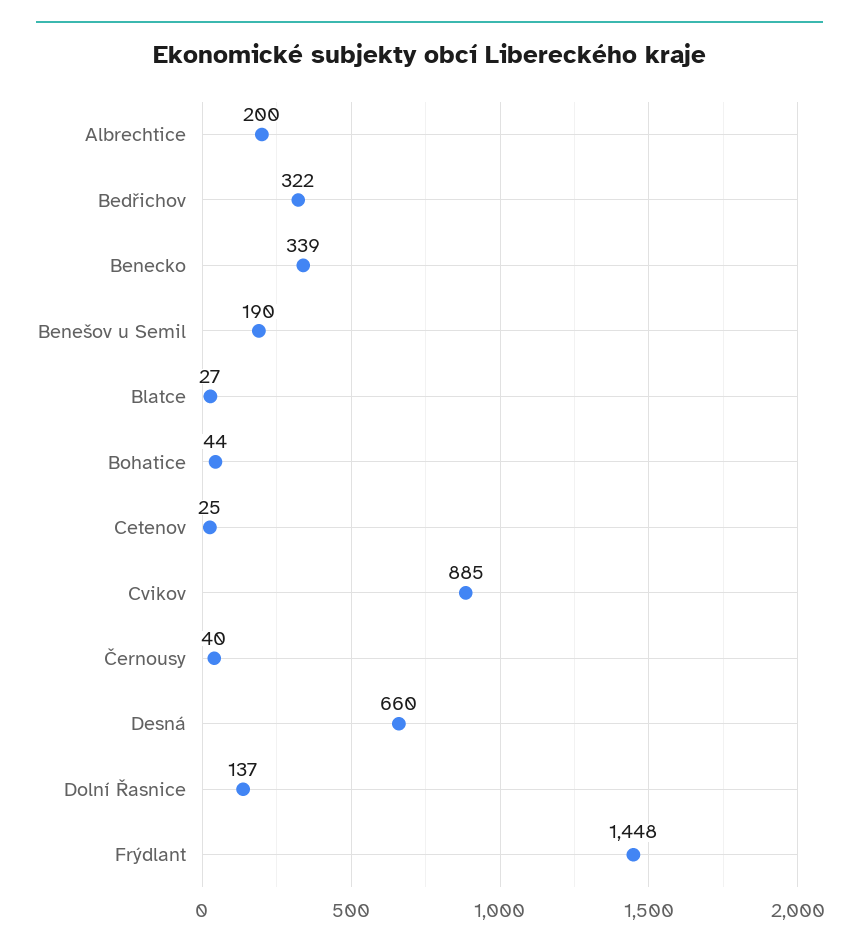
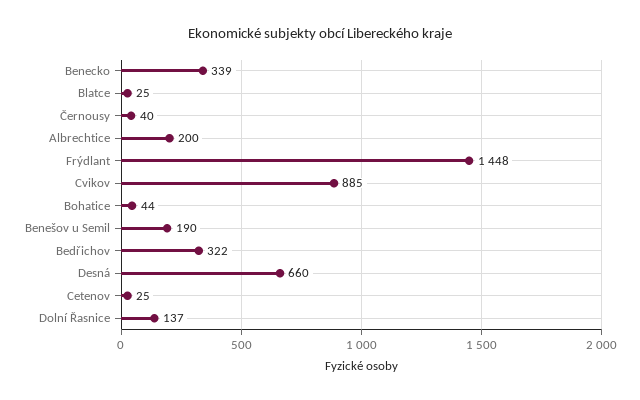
  {
    "Albrechtice": 200,
    "Bedřichov": 322,
    "Benecko": 339,
    "Benešov u Semil": 190,
-   "Blatce": 27,
+   "Blatce": 25,
    "Bohatice": 44,
    "Cetenov": 25,
    "Cvikov": 885,
    "Černousy": 40,
    "Desná": 660,
    "Dolní Řasnice": 137,
    "Frýdlant": 1448
  }

